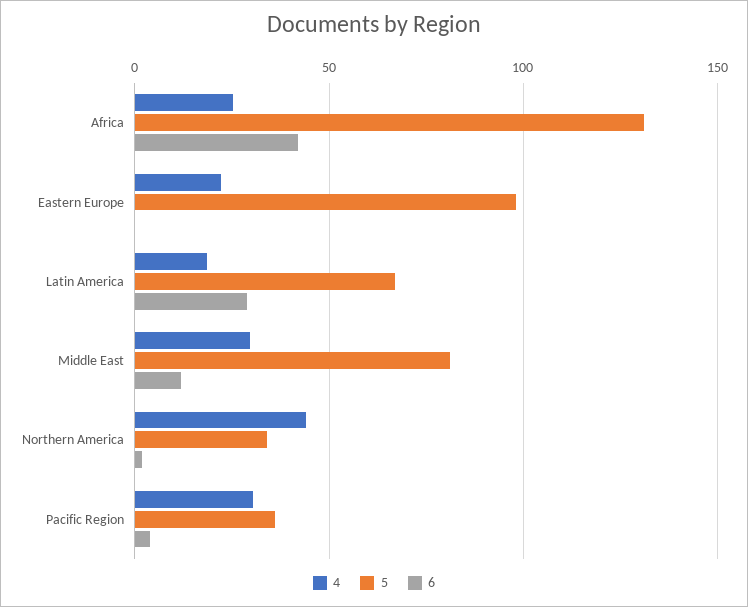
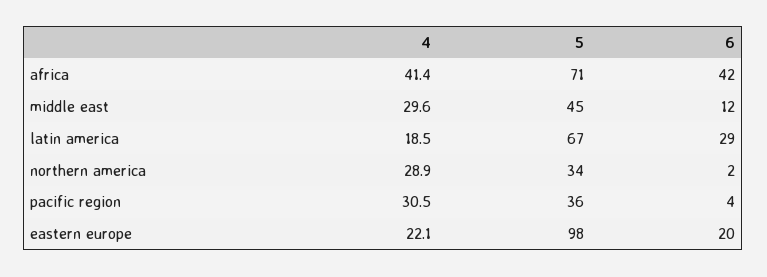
  {
    "4": {
-     "Africa": 25,
+     "Africa": 41.4,
      "Eastern Europe": 22.1,
      "Latin America": 18.5,
      "Middle East": 29.6,
-     "Northern America": 45,
+     "Northern America": 28.9,
      "Pacific Region": 30.5
    },
    "5": {
-     "Africa": 130,
+     "Africa": 71,
      "Eastern Europe": 98,
      "Latin America": 67,
-     "Middle East": 80,
+     "Middle East": 45,
      "Northern America": 34,
      "Pacific Region": 36
    },
    "6": {
      "Africa": 42,
-     "Eastern Europe": 0,
+     "Eastern Europe": 20,
      "Latin America": 29,
      "Middle East": 12,
      "Northern America": 2,
      "Pacific Region": 4
    }
  }

